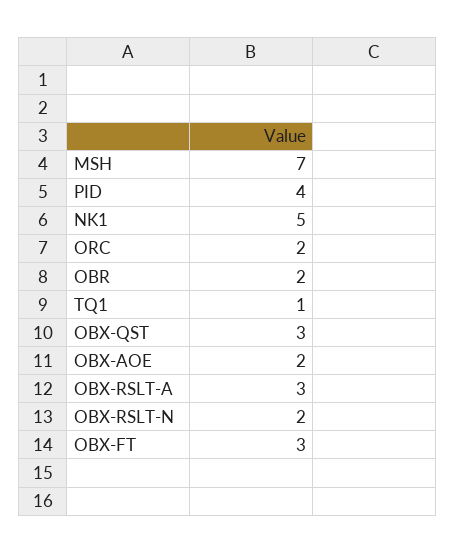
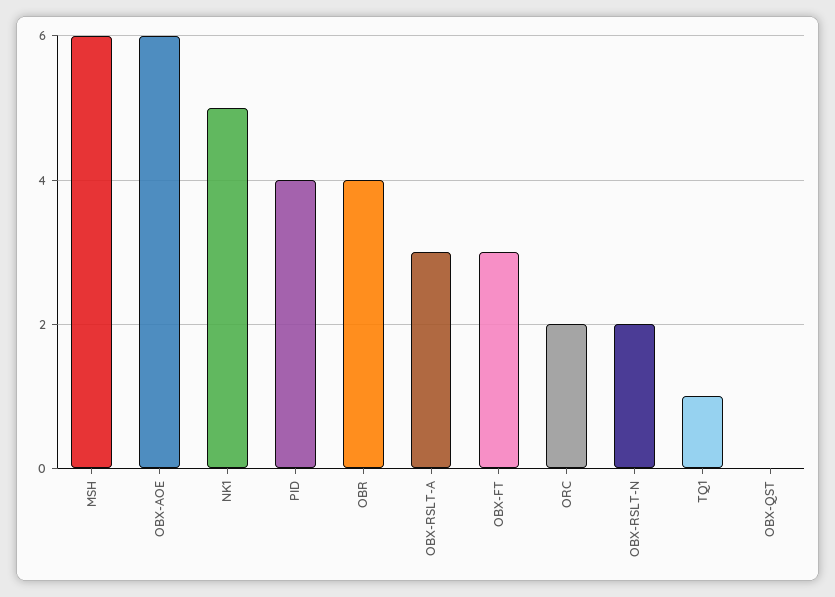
  {
-   "MSH": 7,
+   "MSH": 6,
    "PID": 4,
    "NK1": 5,
    "ORC": 2,
-   "OBR": 2,
+   "OBR": 4,
    "TQ1": 1,
-   "OBX-QST": 3,
+   "OBX-QST": 0,
-   "OBX-AOE": 2,
+   "OBX-AOE": 6,
    "OBX-RSLT-A": 3,
    "OBX-RSLT-N": 2,
    "OBX-FT": 3
  }

